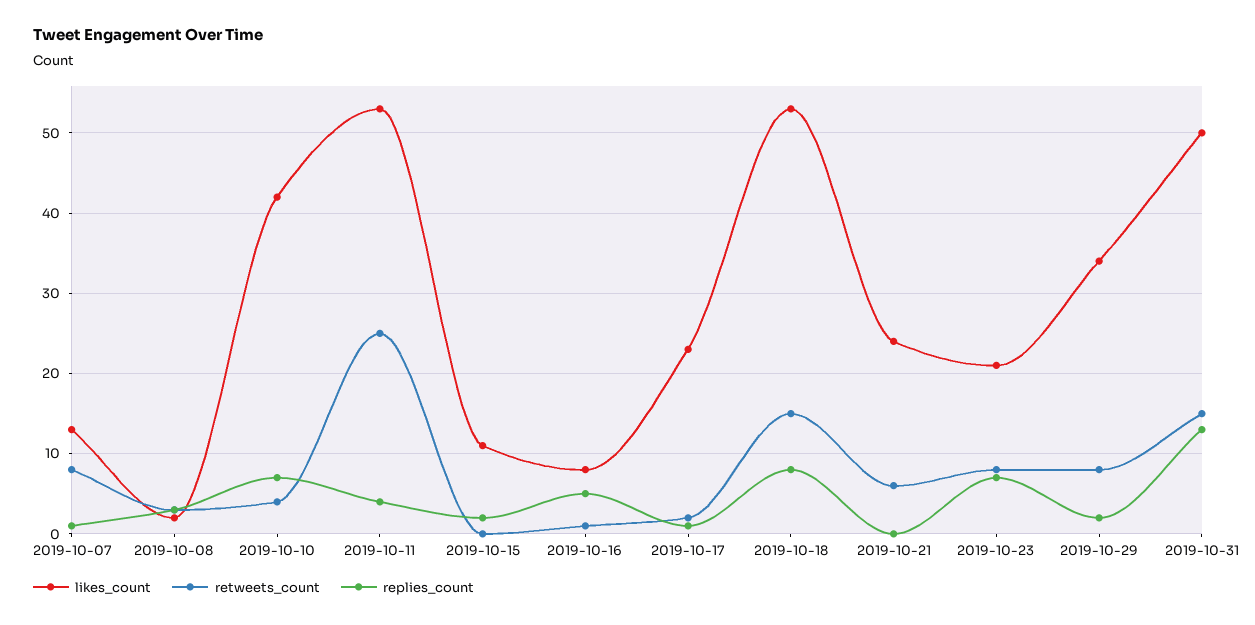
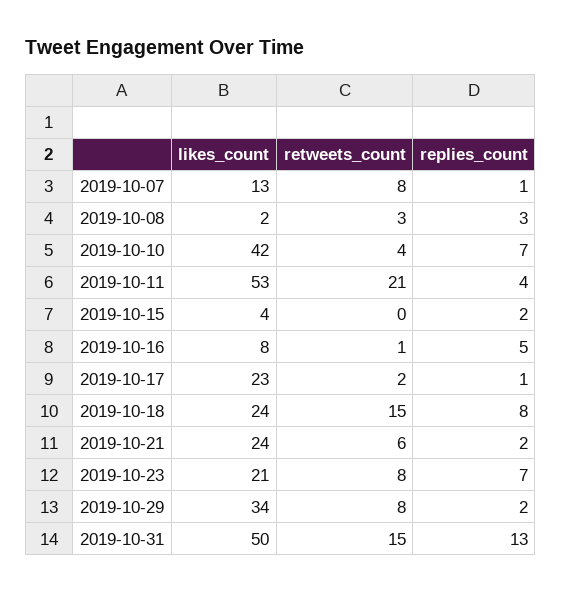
  {
    "likes_count": {
      "2019-10-07": 13,
      "2019-10-08": 2,
      "2019-10-10": 42,
      "2019-10-11": 53,
-     "2019-10-15": 11,
+     "2019-10-15": 4,
      "2019-10-16": 8,
      "2019-10-17": 23,
-     "2019-10-18": 53,
+     "2019-10-18": 24,
      "2019-10-21": 24,
      "2019-10-23": 21,
      "2019-10-29": 34,
      "2019-10-31": 50
    },
    "retweets_count": {
      "2019-10-07": 8,
      "2019-10-08": 3,
      "2019-10-10": 4,
-     "2019-10-11": 25,
+     "2019-10-11": 21,
      "2019-10-15": 0,
      "2019-10-16": 1,
      "2019-10-17": 2,
      "2019-10-18": 15,
      "2019-10-21": 6,
      "2019-10-23": 8,
      "2019-10-29": 8,
      "2019-10-31": 15
    },
    "replies_count": {
      "2019-10-07": 1,
      "2019-10-08": 3,
      "2019-10-10": 7,
      "2019-10-11": 4,
      "2019-10-15": 2,
      "2019-10-16": 5,
      "2019-10-17": 1,
      "2019-10-18": 8,
-     "2019-10-21": 0,
+     "2019-10-21": 2,
      "2019-10-23": 7,
      "2019-10-29": 2,
      "2019-10-31": 13
    }
  }

